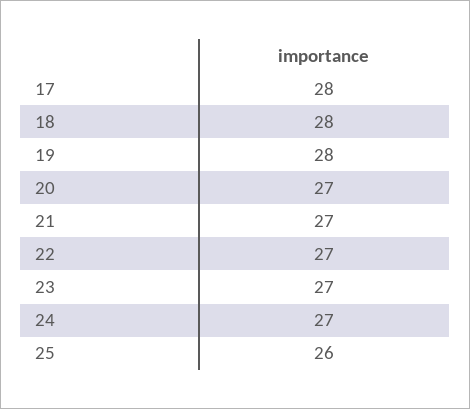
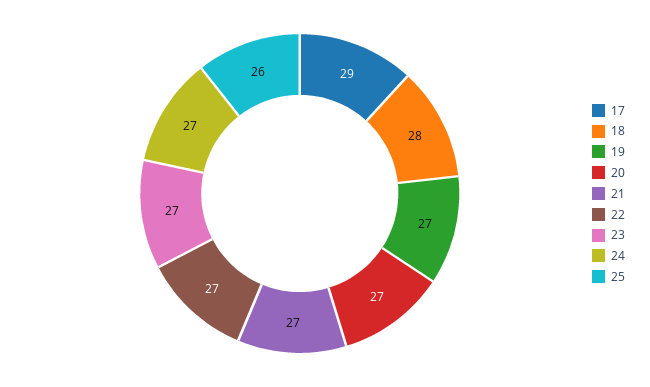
  {
-   "17": 28,
+   "17": 29,
    "18": 28,
-   "19": 28,
+   "19": 27,
    "20": 27,
    "21": 27,
    "22": 27,
    "23": 27,
    "24": 27,
    "25": 26
  }

